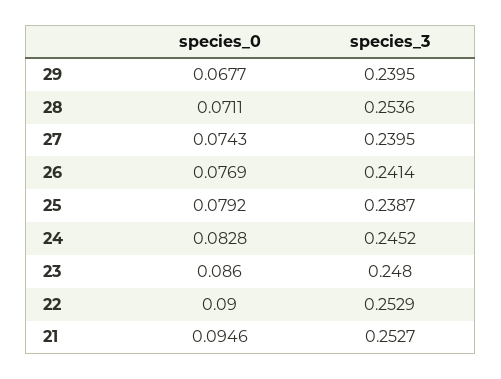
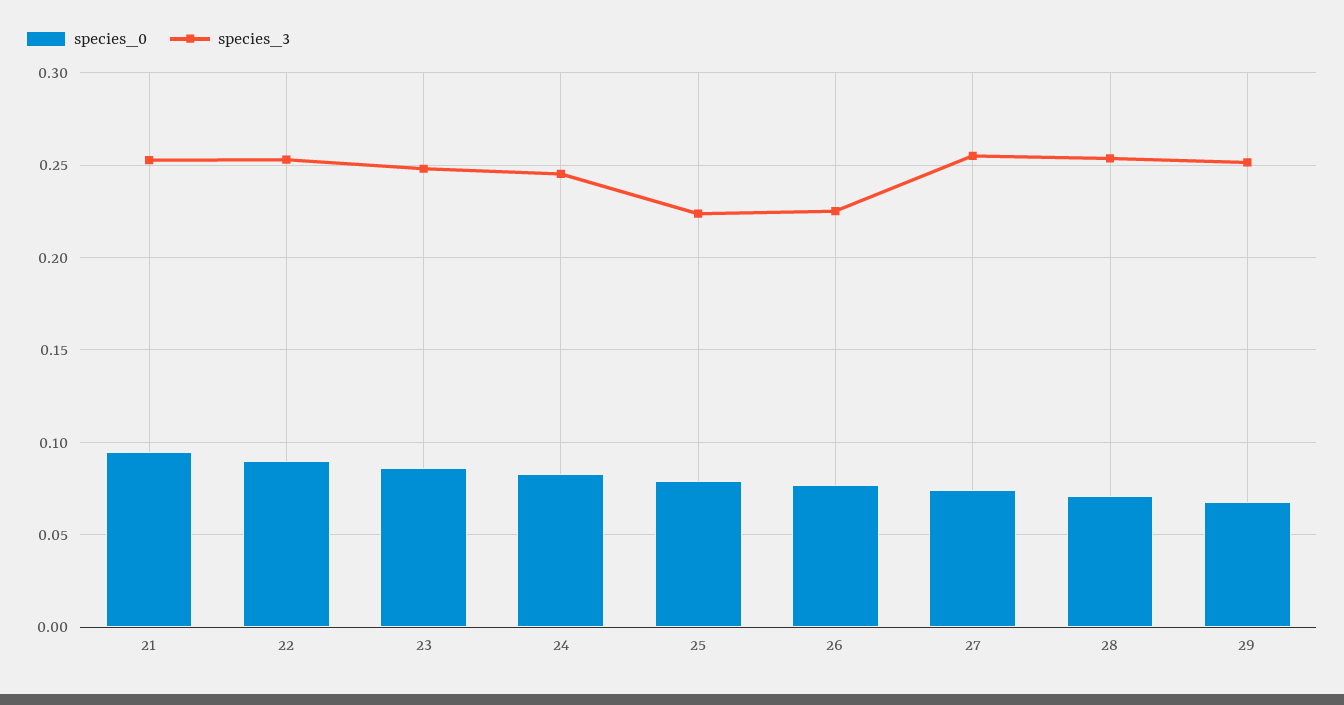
  {
    "species_0": {
      "29": 0.0677,
      "28": 0.0711,
      "27": 0.0743,
      "26": 0.0769,
      "25": 0.0792,
      "24": 0.0828,
      "23": 0.086,
      "22": 0.09,
      "21": 0.0946
    },
    "species_3": {
-     "29": 0.2395,
+     "29": 0.25,
      "28": 0.2536,
-     "27": 0.2395,
+     "27": 0.255,
-     "26": 0.2414,
+     "26": 0.225,
-     "25": 0.2387,
+     "25": 0.225,
      "24": 0.2452,
      "23": 0.248,
      "22": 0.2529,
      "21": 0.2527
    }
  }

